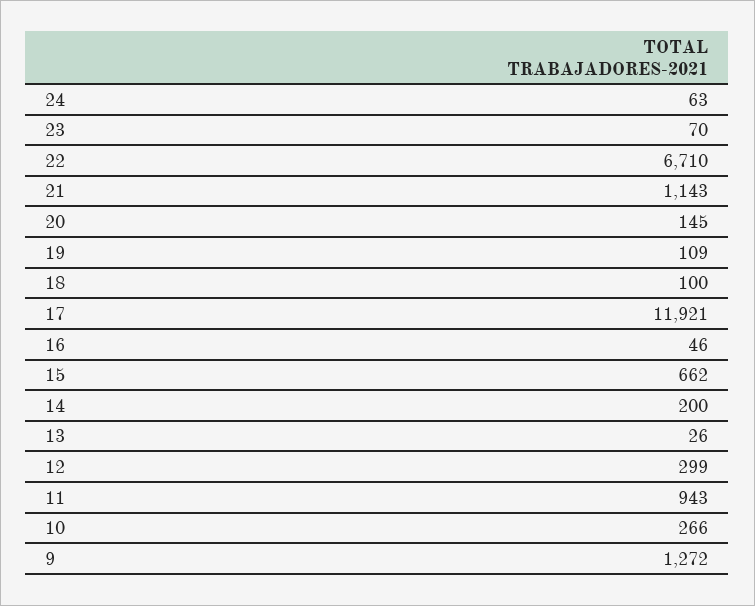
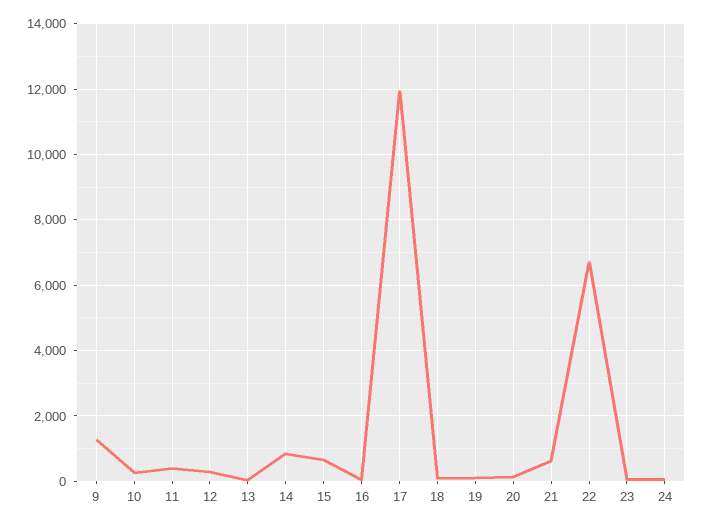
  {
    "24": 63,
    "23": 70,
    "22": 6710,
-   "21": 1143,
+   "21": 600,
    "20": 145,
    "19": 109,
    "18": 100,
    "17": 11921,
    "16": 46,
    "15": 662,
-   "14": 200,
+   "14": 800,
    "13": 26,
    "12": 299,
-   "11": 943,
+   "11": 400,
    "10": 266,
    "9": 1272
  }

